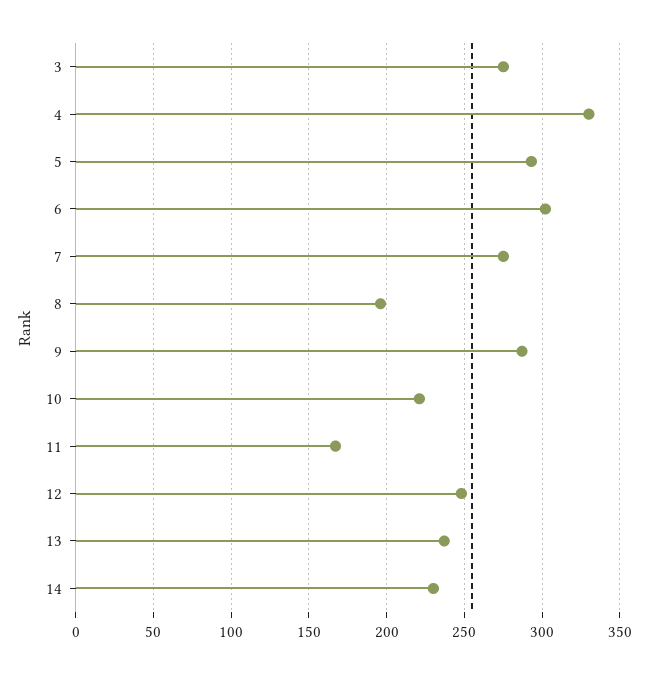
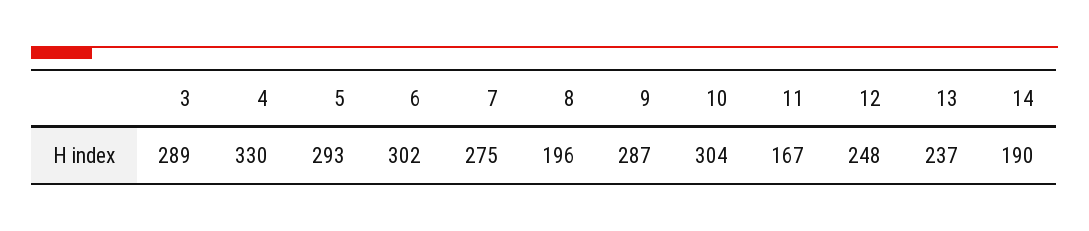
  {
-   "3": 275,
+   "3": 289,
    "4": 330,
    "5": 293,
    "6": 302,
    "7": 275,
    "8": 196,
    "9": 287,
-   "10": 220,
+   "10": 304,
    "11": 167,
    "12": 248,
    "13": 237,
-   "14": 230
+   "14": 190
  }

